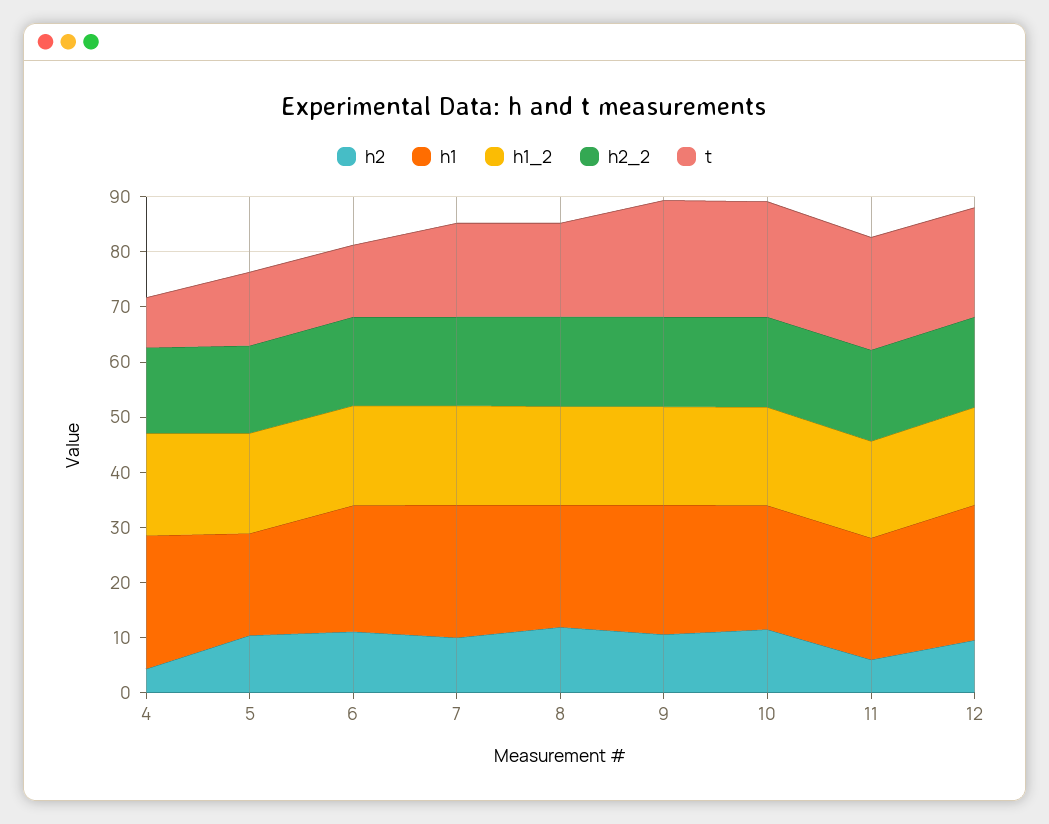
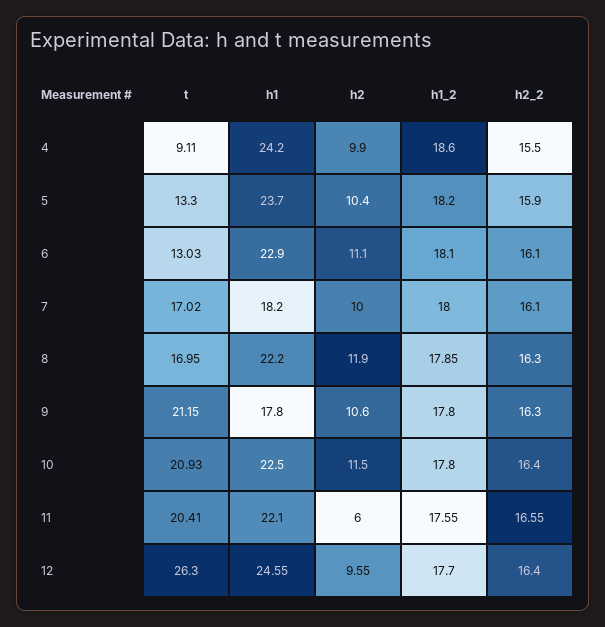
  {
    "h2": {
-     "4": 4,
+     "4": 9.9,
      "5": 10.4,
      "6": 11.1,
      "7": 10,
      "8": 11.9,
      "9": 10.6,
      "10": 11.5,
      "11": 6,
      "12": 9.55
    },
    "h1": {
      "4": 24.2,
-     "5": 18,
+     "5": 23.7,
      "6": 22.9,
-     "7": 24,
+     "7": 18.2,
      "8": 22.2,
-     "9": 24,
+     "9": 17.8,
      "10": 22.5,
      "11": 22.1,
      "12": 24.55
    },
    "h1_2": {
      "4": 18.6,
      "5": 18.2,
      "6": 18.1,
      "7": 18,
      "8": 17.85,
      "9": 17.8,
      "10": 17.8,
      "11": 17.55,
      "12": 17.7
    },
    "h2_2": {
      "4": 15.5,
      "5": 15.9,
      "6": 16.1,
      "7": 16.1,
      "8": 16.3,
      "9": 16.3,
      "10": 16.4,
      "11": 16.55,
      "12": 16.4
    },
    "t": {
      "4": 9.11,
      "5": 13.3,
      "6": 13.03,
      "7": 17.02,
      "8": 16.95,
      "9": 21.15,
      "10": 20.93,
      "11": 20.41,
-     "12": 20
+     "12": 26.3
    }
  }

